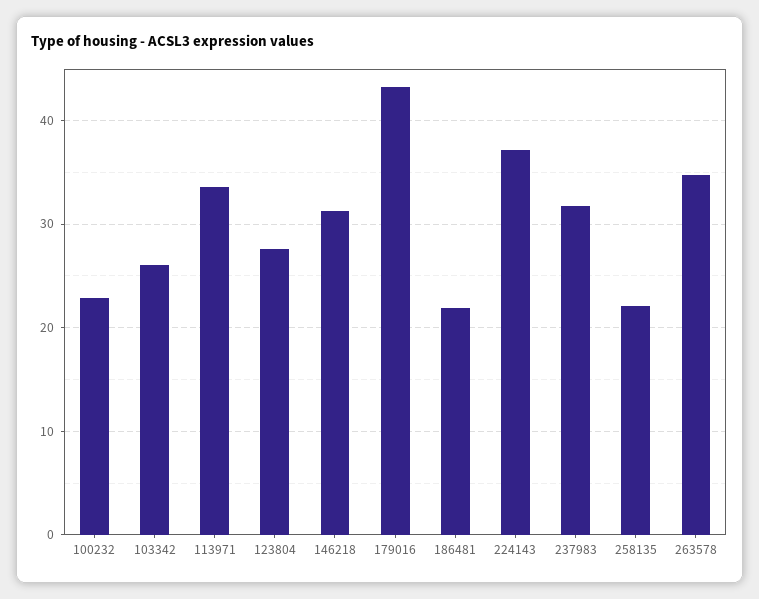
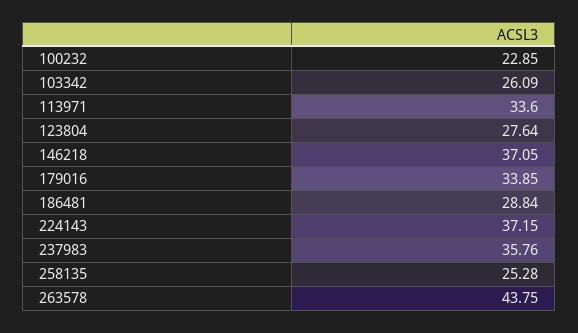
  {
    "100232": 22.85,
    "103342": 26.09,
    "113971": 33.6,
    "123804": 27.64,
-   "146218": 31,
+   "146218": 37.05,
-   "179016": 43,
+   "179016": 33.85,
-   "186481": 22,
+   "186481": 28.84,
    "224143": 37.15,
-   "237983": 32,
+   "237983": 35.76,
-   "258135": 22,
+   "258135": 25.28,
-   "263578": 35
+   "263578": 43.75
  }

